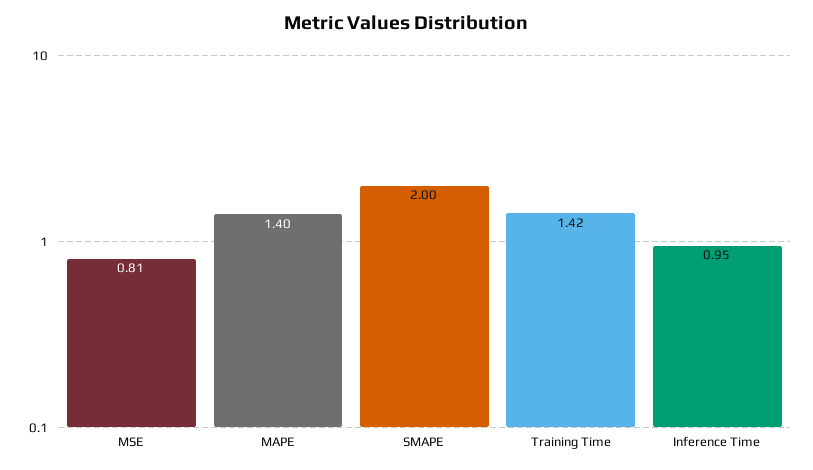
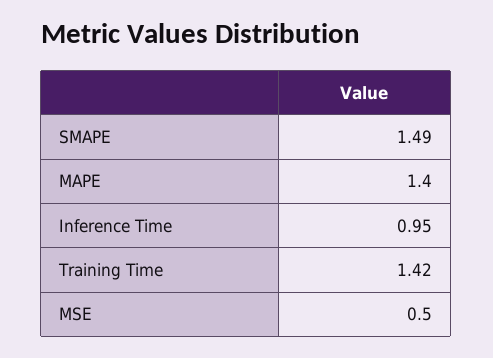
  {
-   "MSE": 0.81,
+   "MSE": 0.5,
    "MAPE": 1.4,
-   "SMAPE": 2,
+   "SMAPE": 1.49,
    "Training Time": 1.42,
    "Inference Time": 0.95
  }

